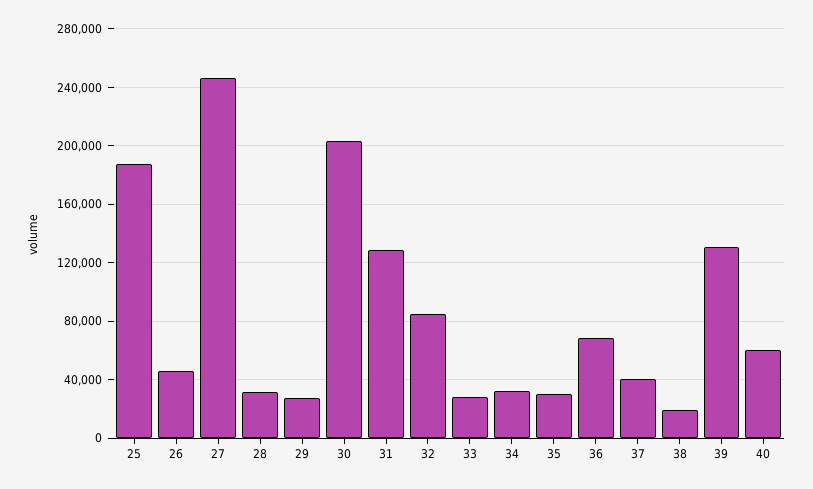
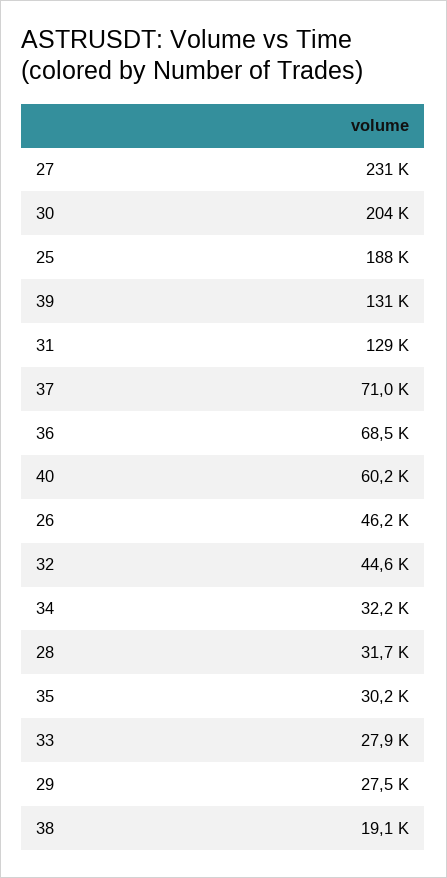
  {
    "25": 188000,
    "26": 46200,
-   "27": 245000,
+   "27": 231000,
    "28": 31700,
    "29": 27500,
    "30": 204000,
    "31": 129000,
-   "32": 85000,
+   "32": 44600,
    "33": 27900,
    "34": 32200,
    "35": 30200,
    "36": 68500,
-   "37": 40000,
+   "37": 71000,
    "38": 19100,
    "39": 131000,
    "40": 60200
  }

